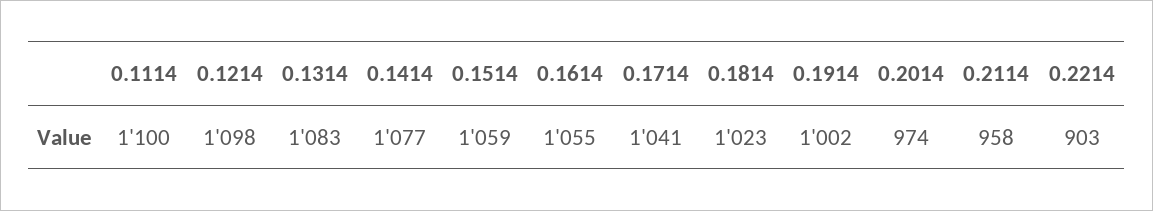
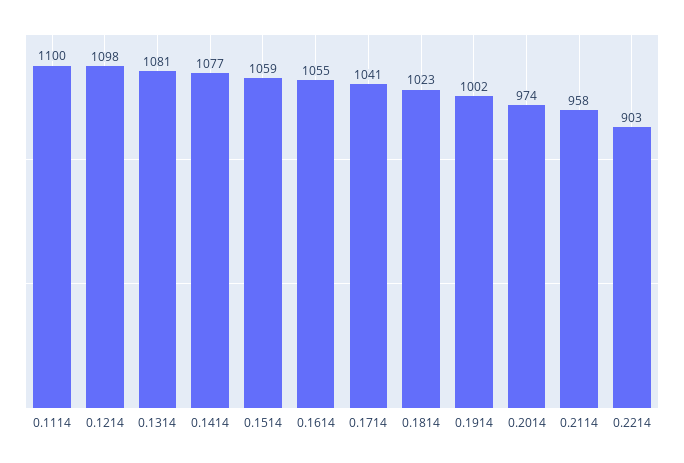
  {
    "0.1114": 1100,
    "0.1214": 1098,
-   "0.1314": 1083,
+   "0.1314": 1081,
    "0.1414": 1077,
    "0.1514": 1059,
    "0.1614": 1055,
    "0.1714": 1041,
    "0.1814": 1023,
    "0.1914": 1002,
    "0.2014": 974,
    "0.2114": 958,
    "0.2214": 903
  }

